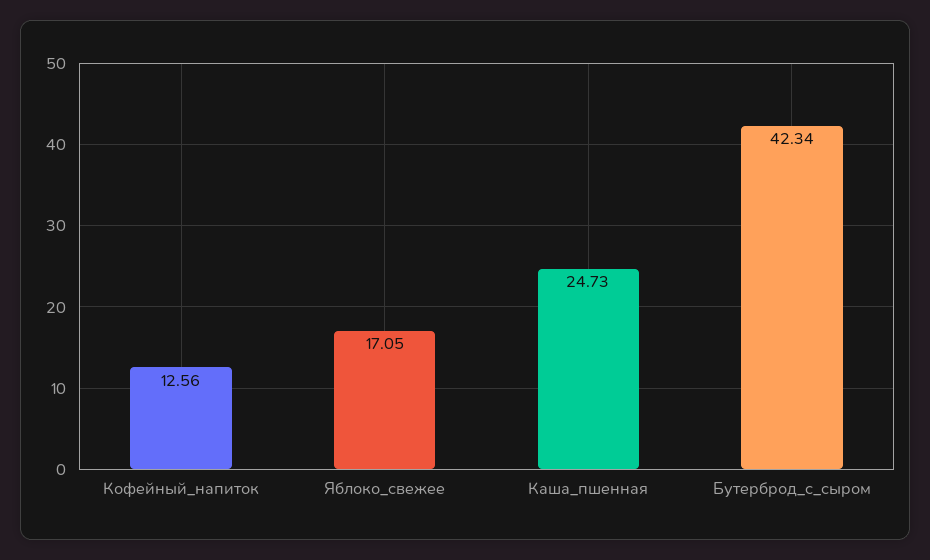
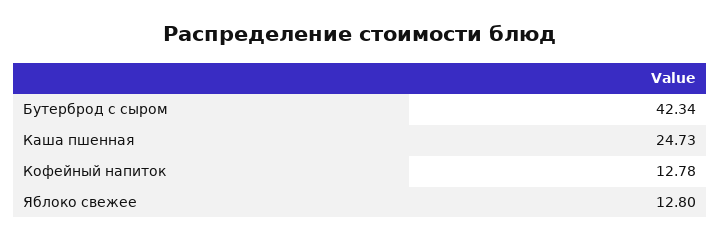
  {
-   "Кофейный_напиток": 12.56,
+   "Кофейный_напиток": 12.78,
-   "Яблоко_свежее": 17.05,
+   "Яблоко_свежее": 12.8,
    "Каша_пшенная": 24.73,
    "Бутерброд_с_сыром": 42.34
  }

